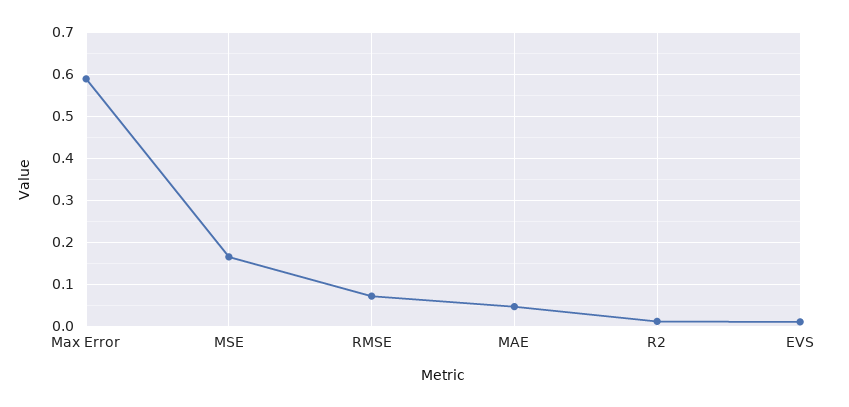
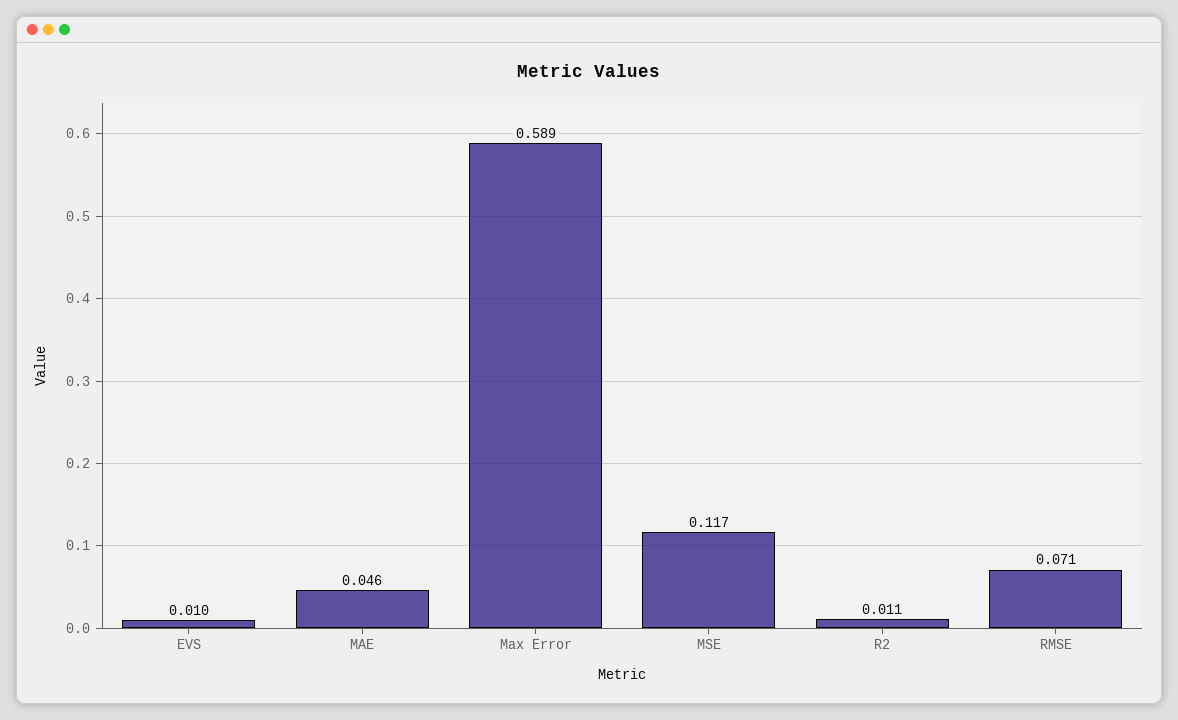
  {
    "Max Error": 0.589,
-   "MSE": 0.16,
+   "MSE": 0.117,
    "RMSE": 0.071,
    "MAE": 0.046,
    "R2": 0.011,
    "EVS": 0.01
  }

